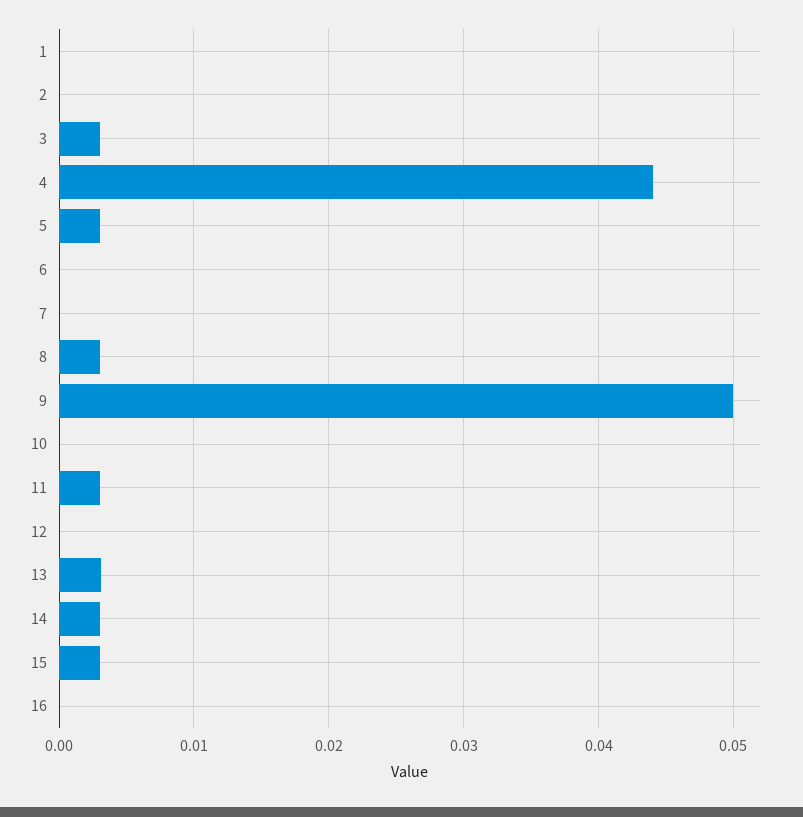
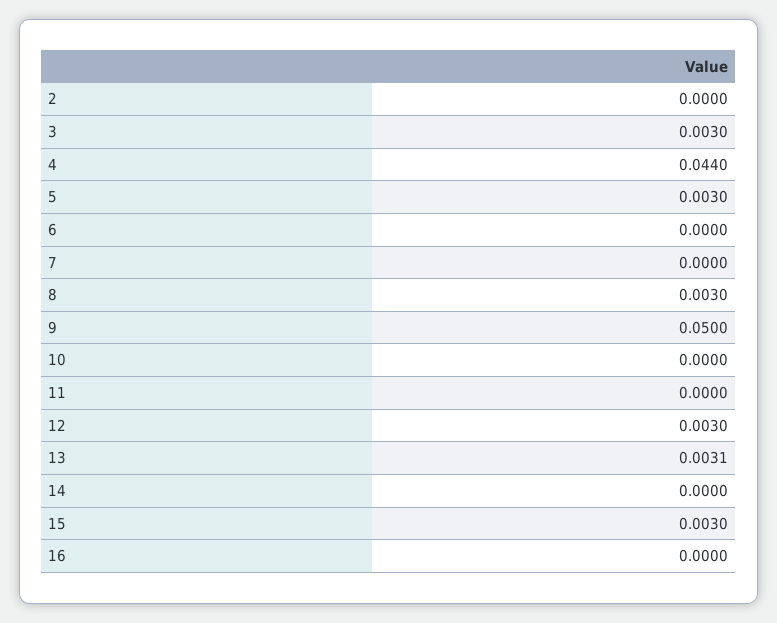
  {
-   "1": 0,
    "2": 0,
    "3": 0.003,
    "4": 0.044,
    "5": 0.003,
    "6": 0,
    "7": 0,
    "8": 0.003,
    "9": 0.05,
    "10": 0,
-   "11": 0.003,
+   "11": 0,
-   "12": 0,
+   "12": 0.003,
    "13": 0.0031,
-   "14": 0.003,
+   "14": 0,
    "15": 0.003,
    "16": 0
  }

